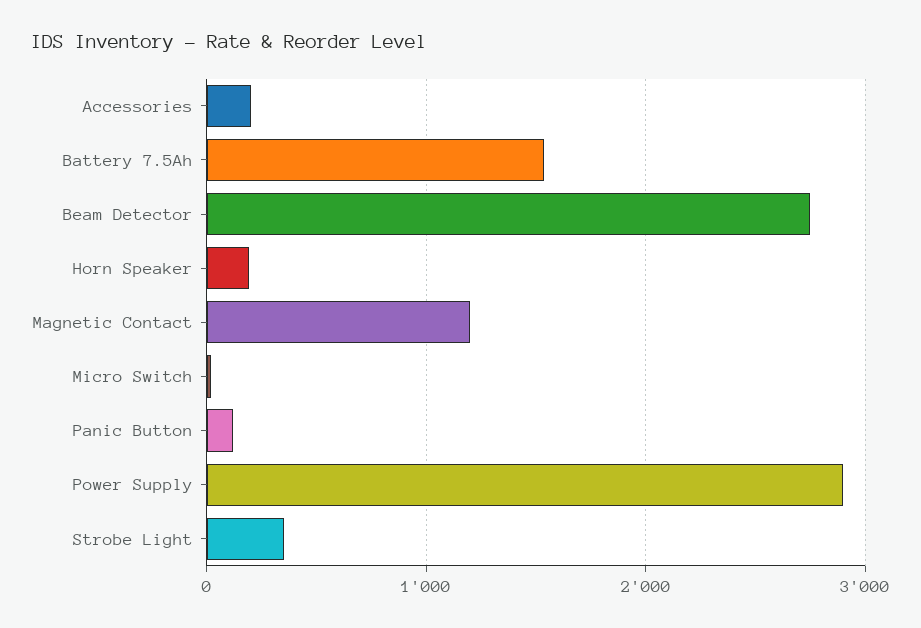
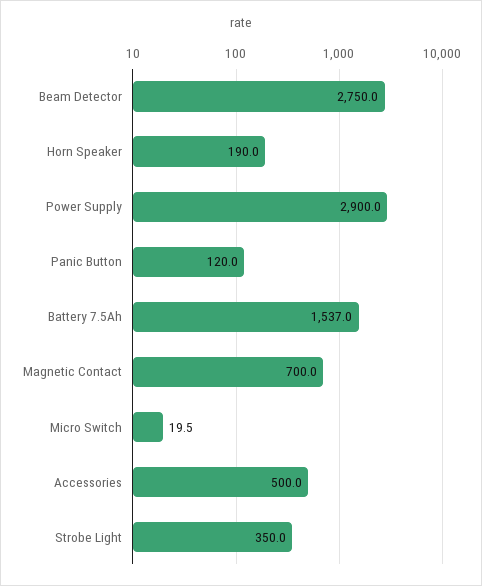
  {
-   "Accessories": 200,
+   "Accessories": 500,
    "Battery 7.5Ah": 1537,
    "Beam Detector": 2750,
    "Horn Speaker": 190,
-   "Magnetic Contact": 1200,
+   "Magnetic Contact": 700,
    "Micro Switch": 19.5,
    "Panic Button": 120,
    "Power Supply": 2900,
    "Strobe Light": 350
  }

